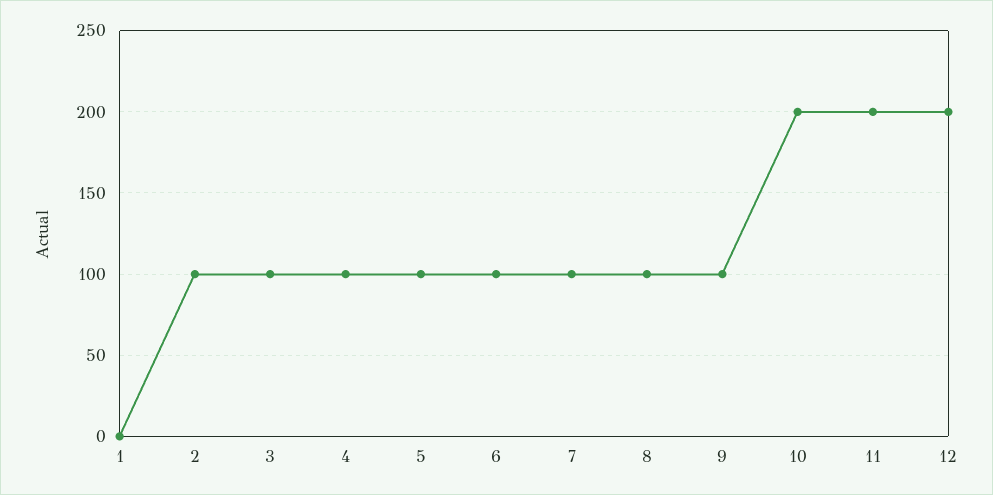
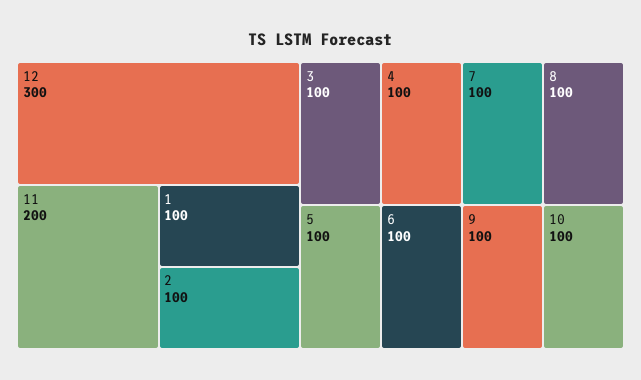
  {
-   "1": 0,
+   "1": 100,
    "2": 100,
    "3": 100,
    "4": 100,
    "5": 100,
    "6": 100,
    "7": 100,
    "8": 100,
    "9": 100,
-   "10": 200,
+   "10": 100,
    "11": 200,
-   "12": 200
+   "12": 300
  }

